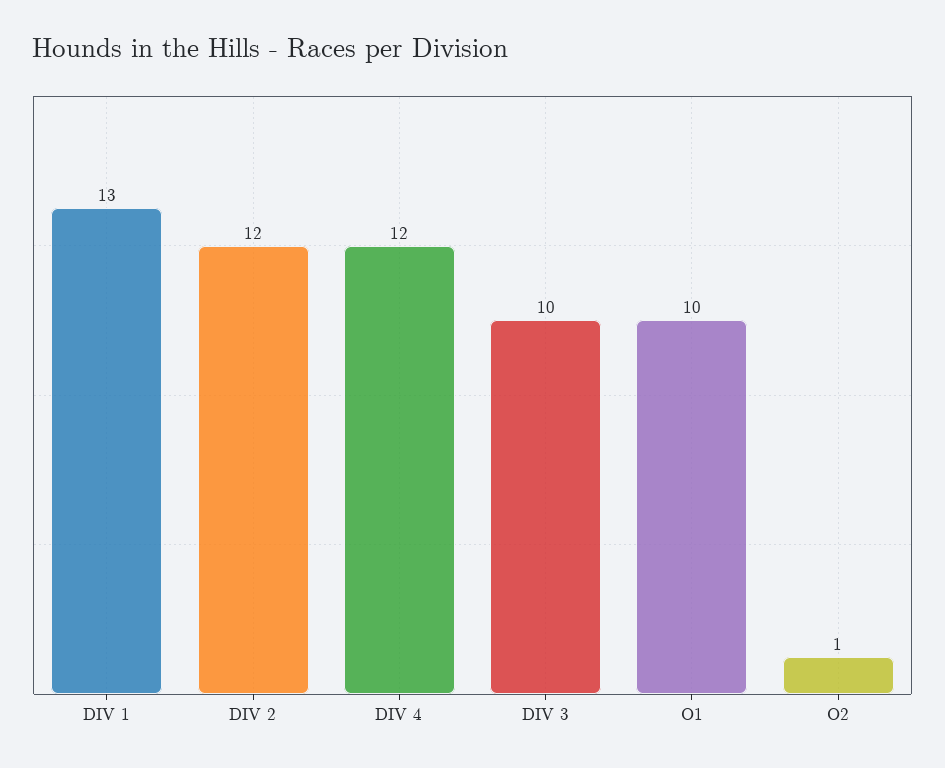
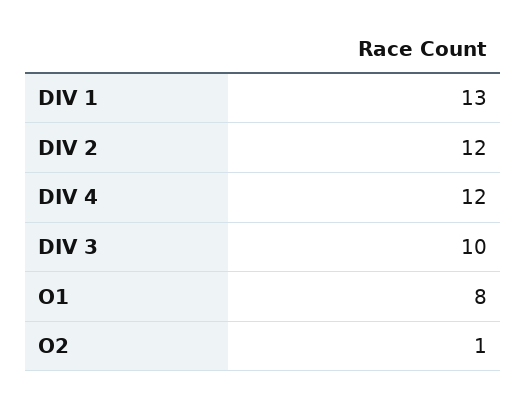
  {
    "DIV 1": 13,
    "DIV 2": 12,
    "DIV 4": 12,
    "DIV 3": 10,
-   "O1": 10,
+   "O1": 8,
    "O2": 1
  }

